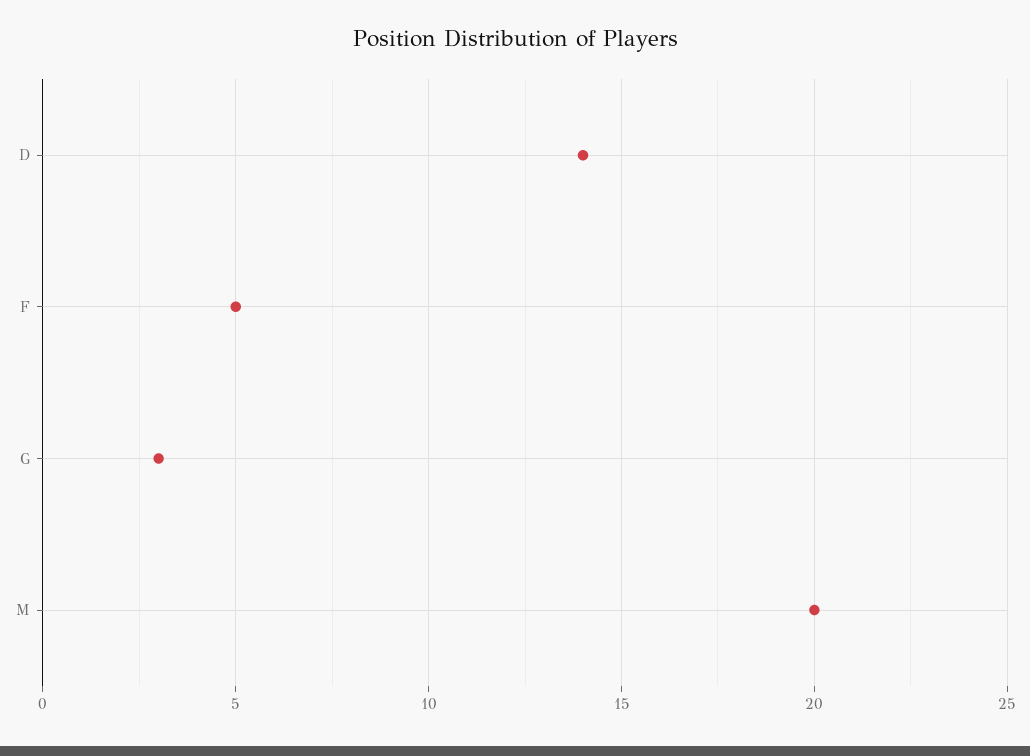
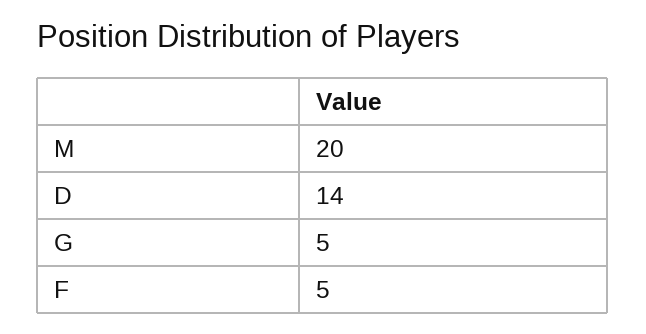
  {
    "D": 14,
    "F": 5,
-   "G": 3,
+   "G": 5,
    "M": 20
  }

